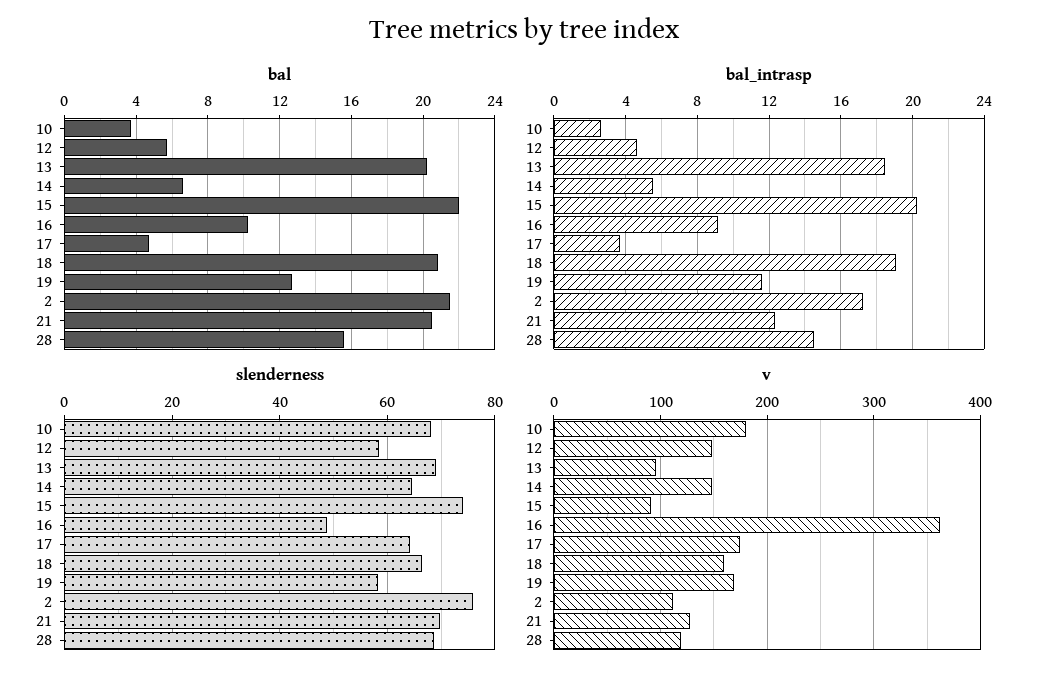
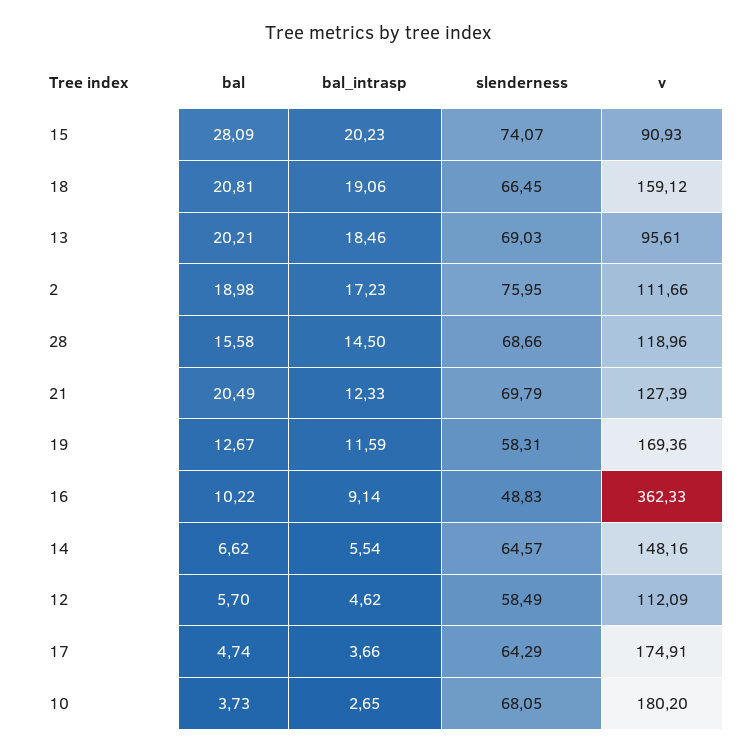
  {
    "bal": {
      "10": 3.73,
      "12": 5.7,
      "13": 20.21,
      "14": 6.62,
-     "15": 22,
+     "15": 28.09,
      "16": 10.22,
      "17": 4.74,
      "18": 20.81,
      "19": 12.67,
-     "2": 21.5,
+     "2": 18.98,
      "21": 20.49,
      "28": 15.58
    },
    "bal_intrasp": {
      "10": 2.65,
      "12": 4.62,
      "13": 18.46,
      "14": 5.54,
      "15": 20.23,
      "16": 9.14,
      "17": 3.66,
      "18": 19.06,
      "19": 11.59,
      "2": 17.23,
      "21": 12.33,
      "28": 14.5
    },
    "slenderness": {
      "10": 68.05,
      "12": 58.49,
      "13": 69.03,
      "14": 64.57,
      "15": 74.07,
      "16": 48.83,
      "17": 64.29,
      "18": 66.45,
      "19": 58.31,
      "2": 75.95,
      "21": 69.79,
      "28": 68.66
    },
    "v": {
      "10": 180.2,
-     "12": 150,
+     "12": 112.09,
      "13": 95.61,
      "14": 148.16,
      "15": 90.93,
      "16": 362.33,
      "17": 174.91,
      "18": 159.12,
      "19": 169.36,
      "2": 111.66,
      "21": 127.39,
      "28": 118.96
    }
  }

